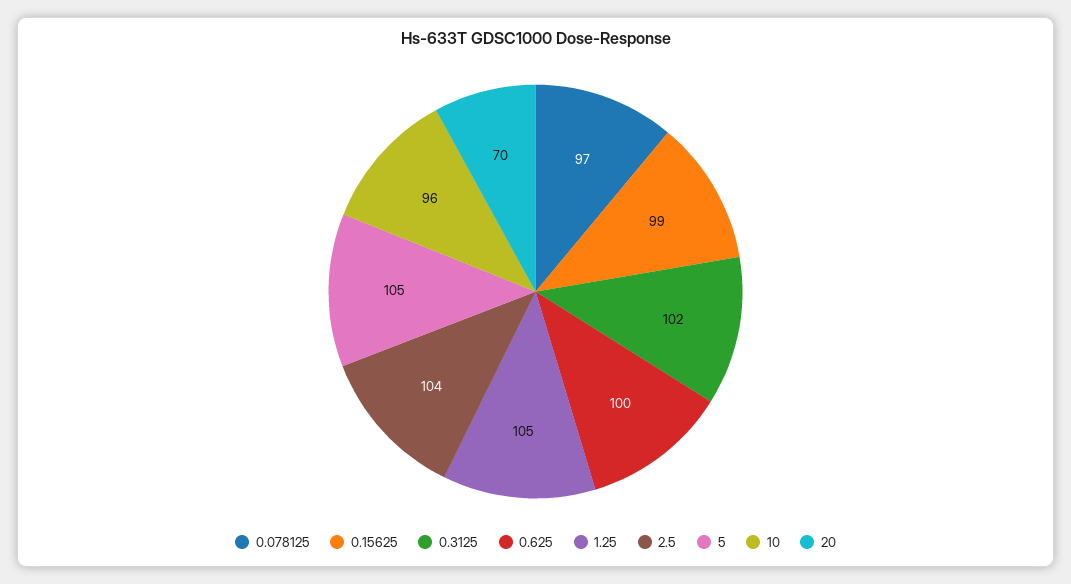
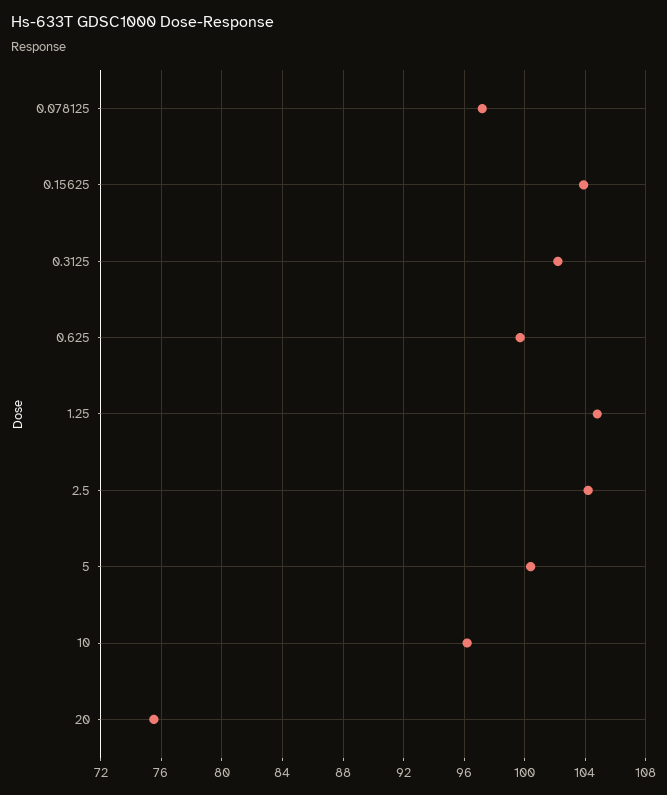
  {
    "0.078125": 97,
-   "0.15625": 99,
+   "0.15625": 104,
    "0.3125": 102,
    "0.625": 100,
    "1.25": 105,
    "2.5": 104,
-   "5": 105,
+   "5": 100.5,
    "10": 96,
-   "20": 70
+   "20": 75.5
  }

